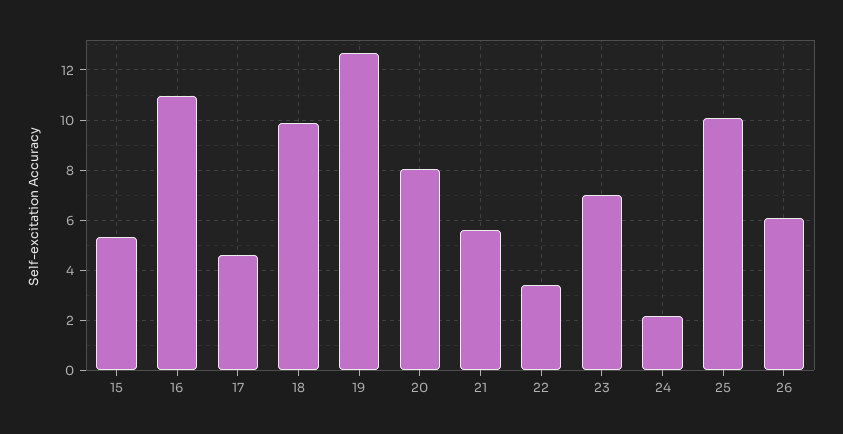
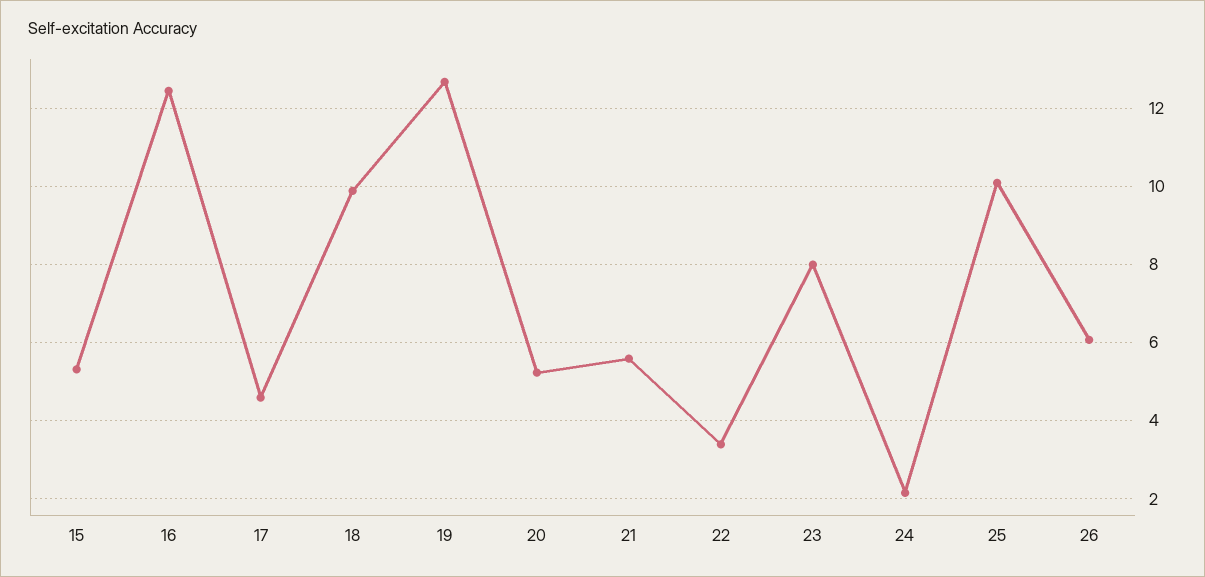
  {
    "15": 5.4,
-   "16": 11,
+   "16": 12.4,
    "17": 4.6,
    "18": 9.8,
    "19": 12.6,
-   "20": 8,
+   "20": 5.2,
    "21": 5.6,
    "22": 3.4,
-   "23": 7,
+   "23": 8,
    "24": 2.2,
    "25": 10,
    "26": 6
  }

